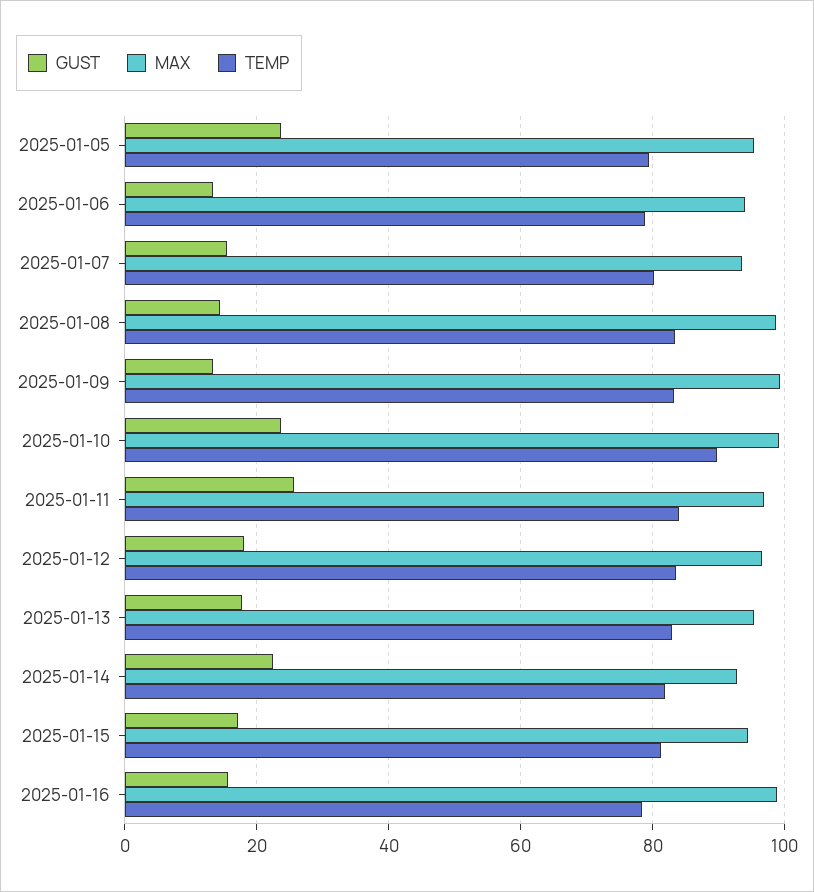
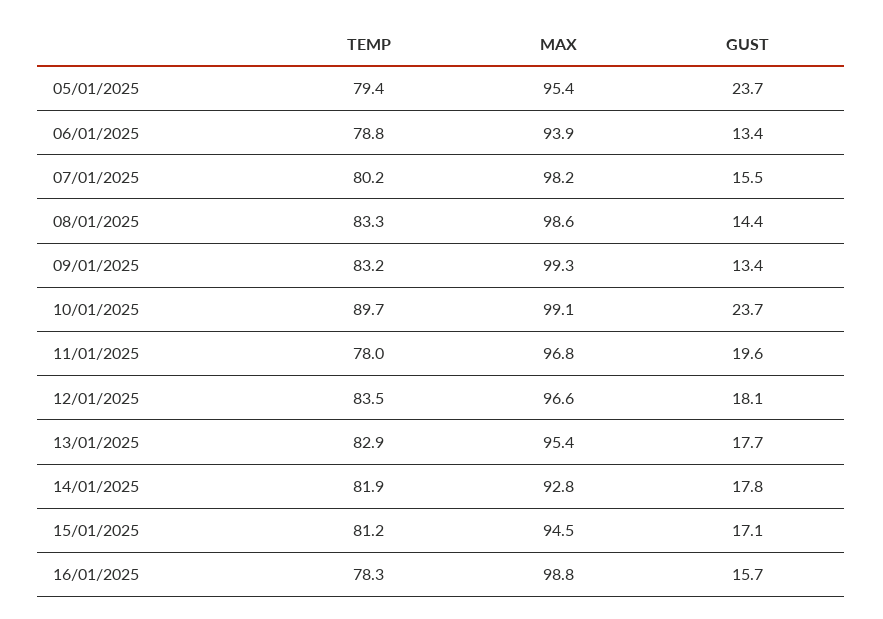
  {
    "GUST": {
      "2025-01-05": 23.7,
      "2025-01-06": 13.4,
      "2025-01-07": 15.5,
      "2025-01-08": 14.4,
      "2025-01-09": 13.4,
      "2025-01-10": 23.7,
-     "2025-01-11": 26,
+     "2025-01-11": 19.6,
      "2025-01-12": 18.1,
      "2025-01-13": 17.7,
-     "2025-01-14": 22,
+     "2025-01-14": 17.8,
      "2025-01-15": 17.1,
      "2025-01-16": 15.7
    },
    "MAX": {
      "2025-01-05": 95.4,
      "2025-01-06": 93.9,
-     "2025-01-07": 94,
+     "2025-01-07": 98.2,
      "2025-01-08": 98.6,
      "2025-01-09": 99.3,
      "2025-01-10": 99.1,
      "2025-01-11": 96.8,
      "2025-01-12": 96.6,
      "2025-01-13": 95.4,
      "2025-01-14": 92.8,
      "2025-01-15": 94.5,
      "2025-01-16": 98.8
    },
    "TEMP": {
      "2025-01-05": 79.4,
      "2025-01-06": 78.8,
      "2025-01-07": 80.2,
      "2025-01-08": 83.3,
      "2025-01-09": 83.2,
      "2025-01-10": 89.7,
-     "2025-01-11": 84,
+     "2025-01-11": 78,
      "2025-01-12": 83.5,
      "2025-01-13": 82.9,
      "2025-01-14": 81.9,
      "2025-01-15": 81.2,
      "2025-01-16": 78.3
    }
  }

